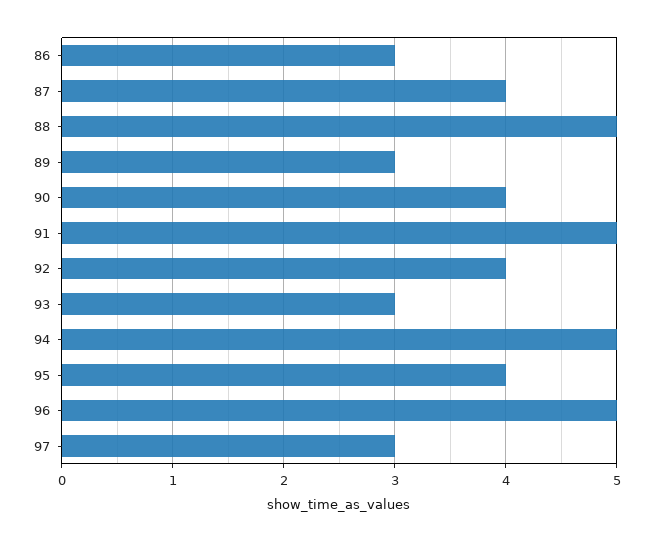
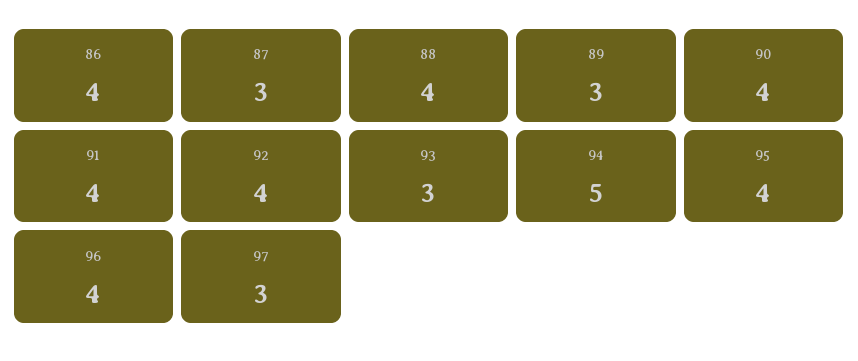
  {
-   "86": 3,
+   "86": 4,
-   "87": 4,
+   "87": 3,
-   "88": 5,
+   "88": 4,
    "89": 3,
    "90": 4,
-   "91": 5,
+   "91": 4,
    "92": 4,
    "93": 3,
    "94": 5,
    "95": 4,
-   "96": 5,
+   "96": 4,
    "97": 3
  }

